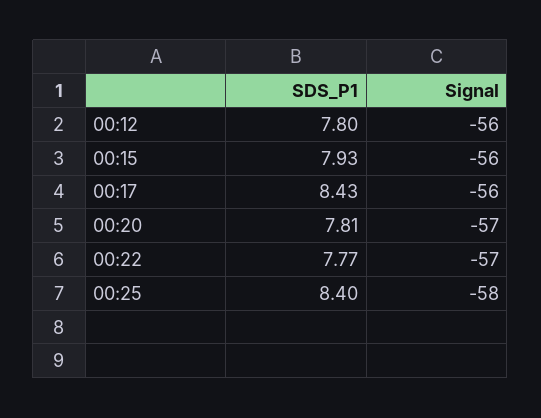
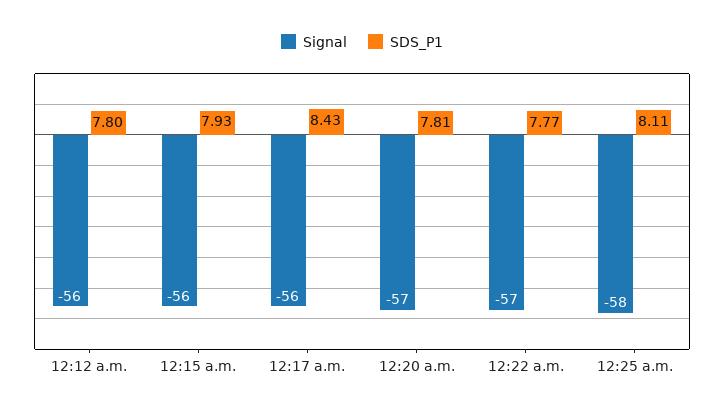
  {
    "SDS_P1": {
      "00:12": 7.8,
      "00:15": 7.93,
      "00:17": 8.43,
      "00:20": 7.81,
      "00:22": 7.77,
-     "00:25": 8.4
+     "00:25": 8.11
    },
    "Signal": {
      "00:12": -56,
      "00:15": -56,
      "00:17": -56,
      "00:20": -57,
      "00:22": -57,
      "00:25": -58
    }
  }

